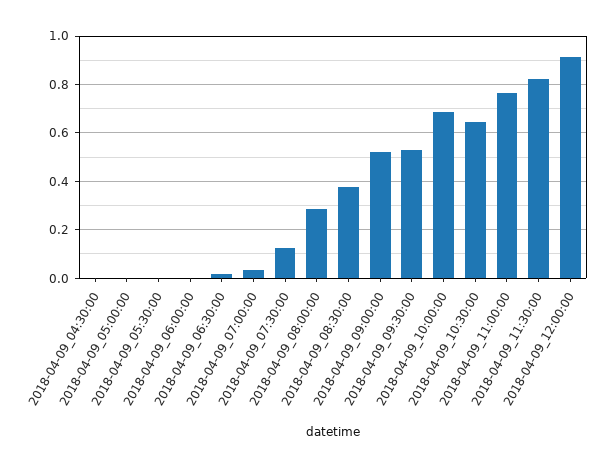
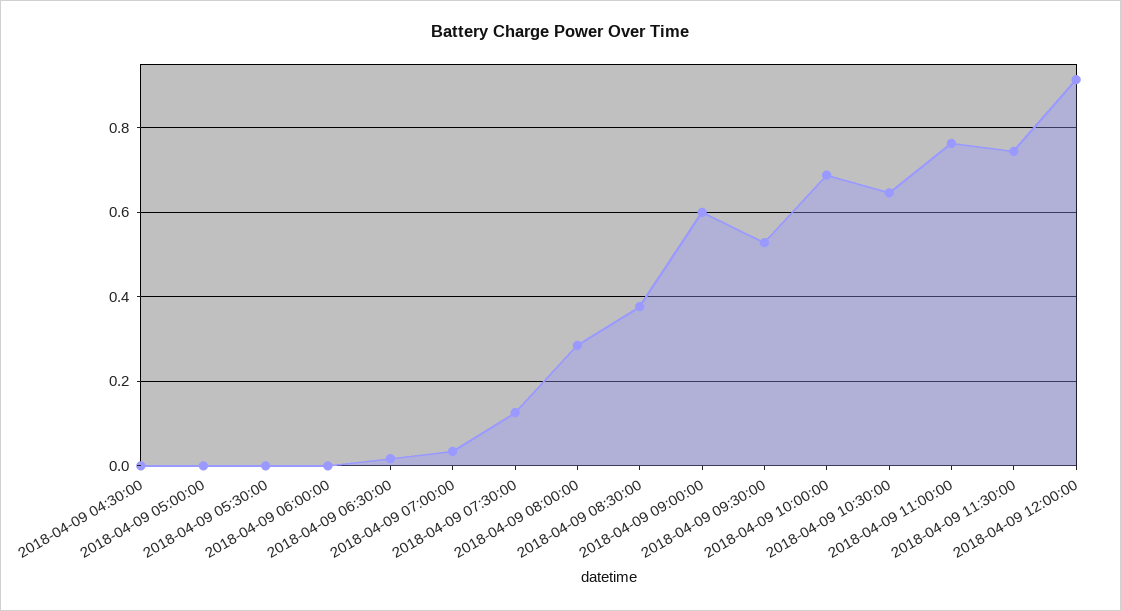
  {
    "2018-04-09_04:30:00": 0,
    "2018-04-09_05:00:00": 0,
    "2018-04-09_05:30:00": 0,
    "2018-04-09_06:00:00": 0,
    "2018-04-09_06:30:00": 0.02,
    "2018-04-09_07:00:00": 0.04,
    "2018-04-09_07:30:00": 0.12,
    "2018-04-09_08:00:00": 0.28,
    "2018-04-09_08:30:00": 0.38,
-   "2018-04-09_09:00:00": 0.525,
+   "2018-04-09_09:00:00": 0.6,
    "2018-04-09_09:30:00": 0.52,
    "2018-04-09_10:00:00": 0.68,
    "2018-04-09_10:30:00": 0.64,
    "2018-04-09_11:00:00": 0.76,
-   "2018-04-09_11:30:00": 0.825,
+   "2018-04-09_11:30:00": 0.74,
    "2018-04-09_12:00:00": 0.92
  }

